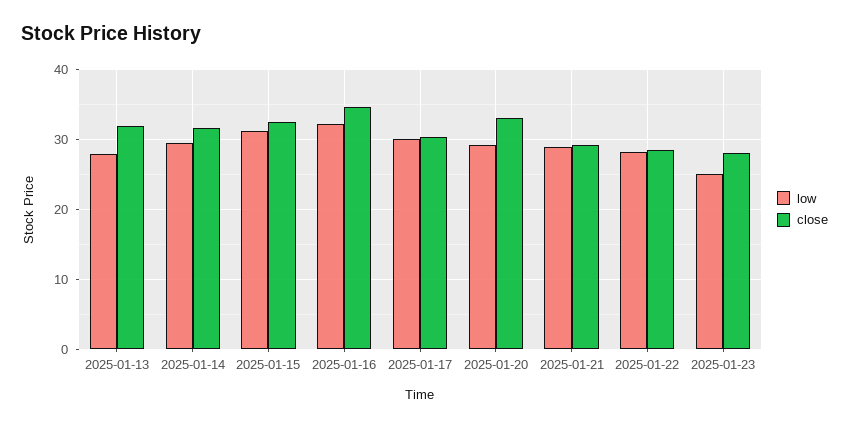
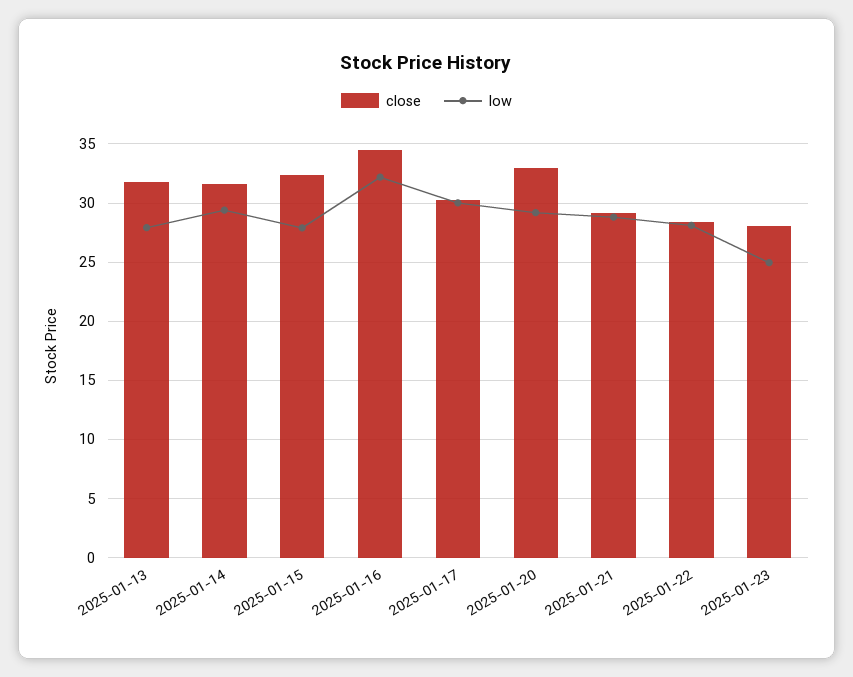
  {
    "low": {
      "2025-01-13": 28,
      "2025-01-14": 29,
-     "2025-01-15": 31,
+     "2025-01-15": 28,
      "2025-01-16": 32,
      "2025-01-17": 30,
      "2025-01-20": 29,
      "2025-01-21": 29,
      "2025-01-22": 28,
      "2025-01-23": 25
    },
    "close": {
      "2025-01-13": 32,
      "2025-01-14": 32,
      "2025-01-15": 32,
      "2025-01-16": 35,
      "2025-01-17": 30,
      "2025-01-20": 33,
      "2025-01-21": 29,
      "2025-01-22": 28,
      "2025-01-23": 28
    }
  }

